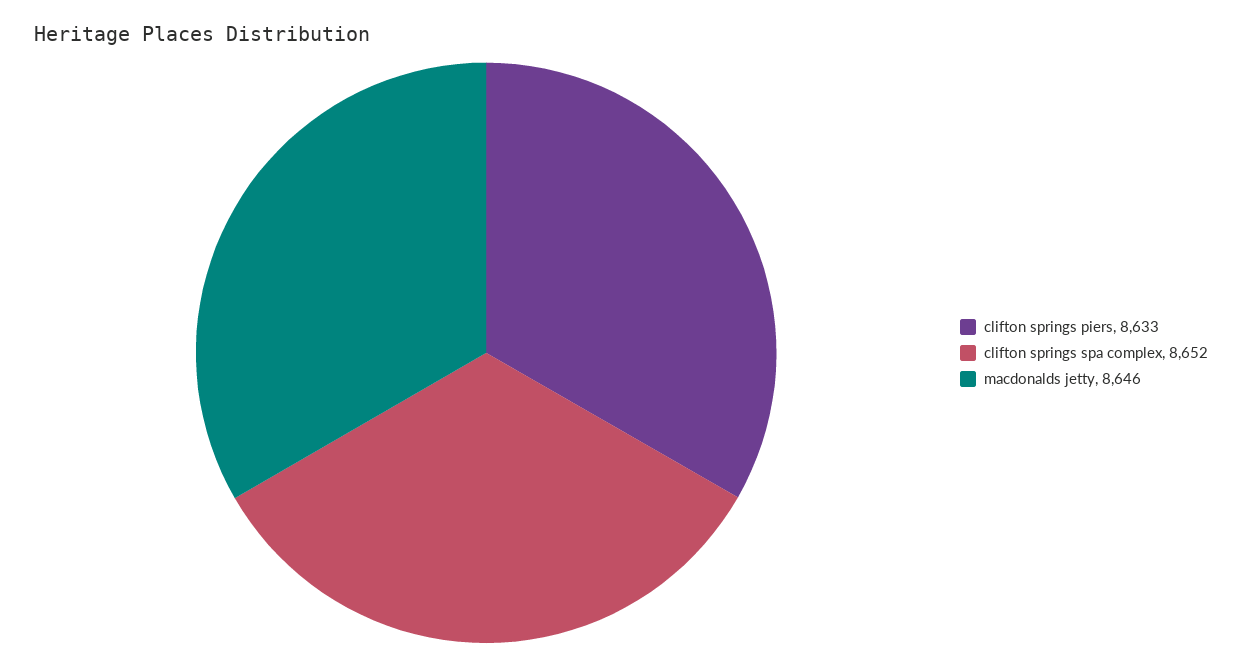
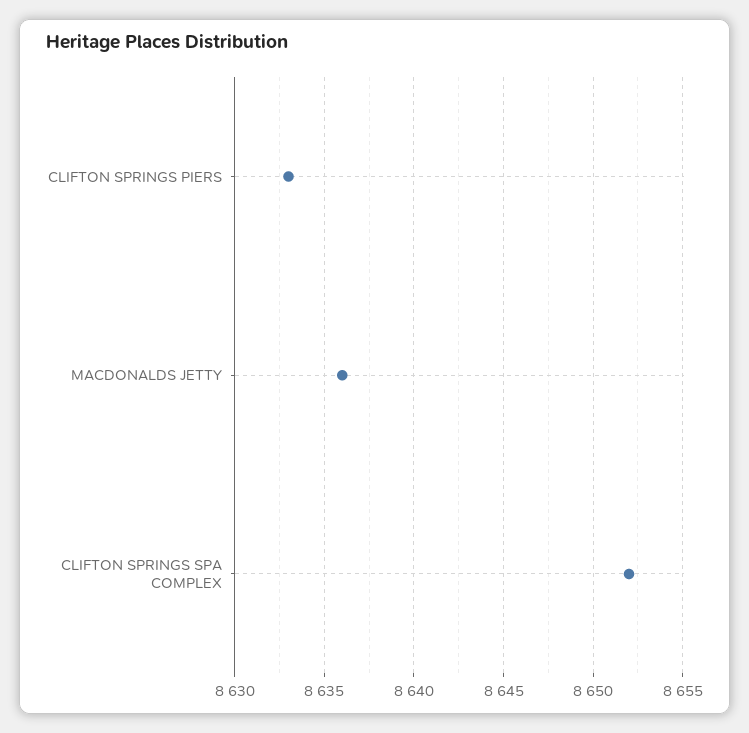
  {
    "clifton springs piers": 8633,
    "clifton springs spa complex": 8652,
-   "macdonalds jetty": 8646
+   "macdonalds jetty": 8636
  }

